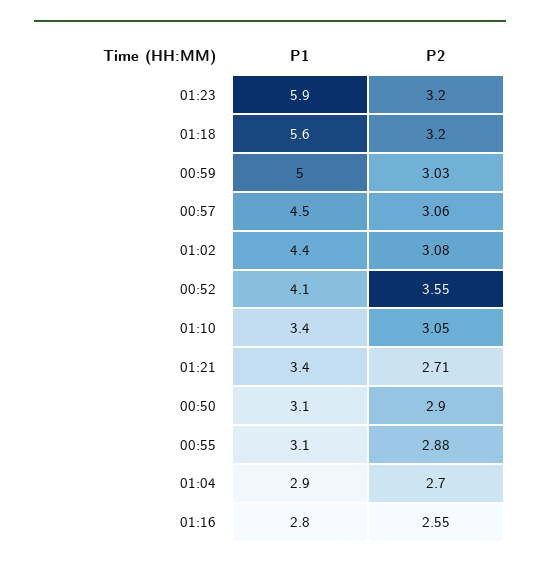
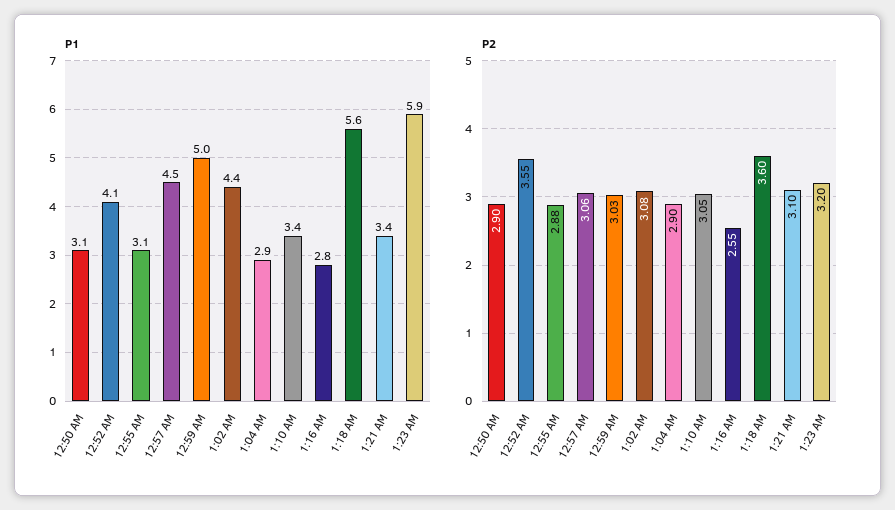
  {
    "P1": {
      "01:23": 5.9,
      "01:18": 5.6,
      "00:59": 5,
      "00:57": 4.5,
      "01:02": 4.4,
      "00:52": 4.1,
      "01:10": 3.4,
      "01:21": 3.4,
      "00:50": 3.1,
      "00:55": 3.1,
      "01:04": 2.9,
      "01:16": 2.8
    },
    "P2": {
      "01:23": 3.2,
-     "01:18": 3.2,
+     "01:18": 3.6,
      "00:59": 3.03,
      "00:57": 3.06,
      "01:02": 3.08,
      "00:52": 3.55,
      "01:10": 3.05,
-     "01:21": 2.71,
+     "01:21": 3.1,
      "00:50": 2.9,
      "00:55": 2.88,
-     "01:04": 2.7,
+     "01:04": 2.9,
      "01:16": 2.55
    }
  }

